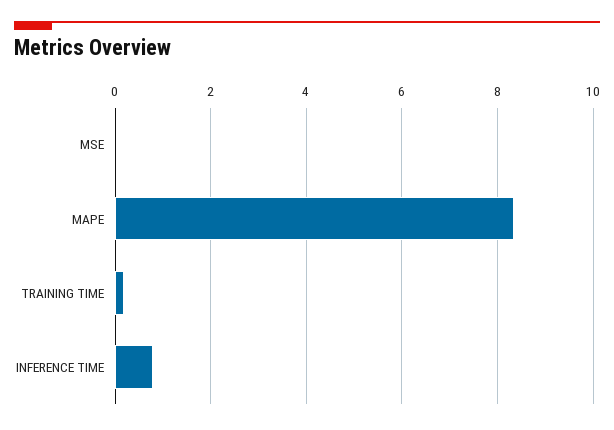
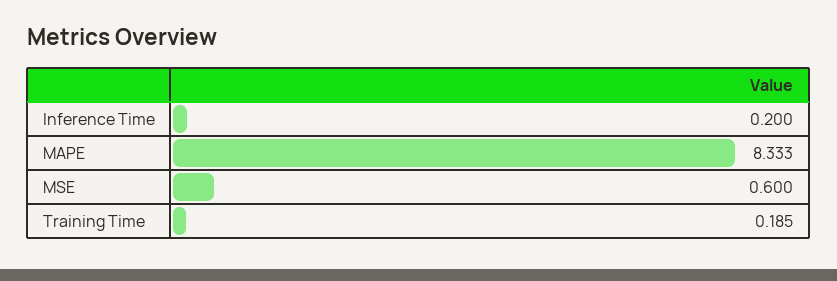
  {
-   "MSE": 0,
+   "MSE": 0.6,
    "MAPE": 8.333,
    "TRAINING TIME": 0.185,
-   "INFERENCE TIME": 0.8
+   "INFERENCE TIME": 0.2
  }

